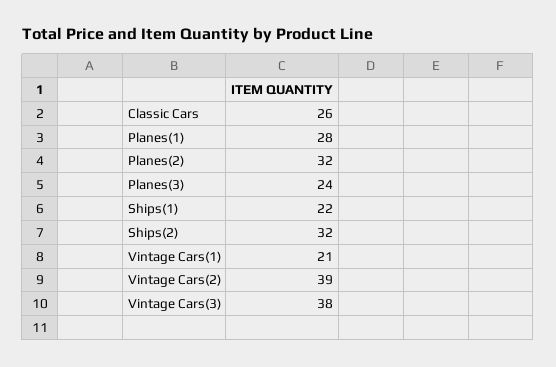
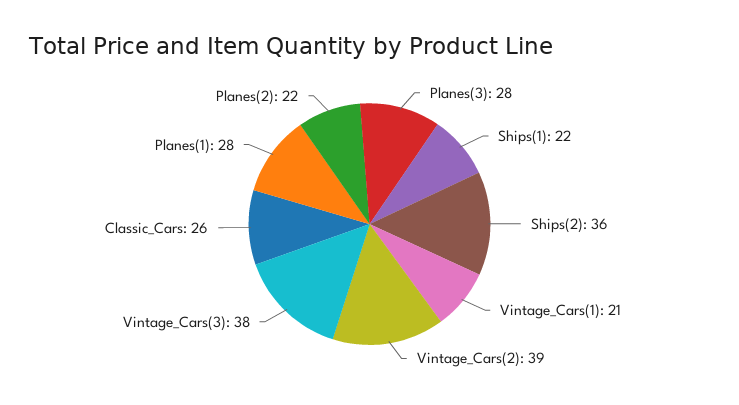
  {
    "Classic Cars": 26,
    "Planes(1)": 28,
-   "Planes(2)": 32,
+   "Planes(2)": 22,
-   "Planes(3)": 24,
+   "Planes(3)": 28,
    "Ships(1)": 22,
-   "Ships(2)": 32,
+   "Ships(2)": 36,
    "Vintage Cars(1)": 21,
    "Vintage Cars(2)": 39,
    "Vintage Cars(3)": 38
  }

